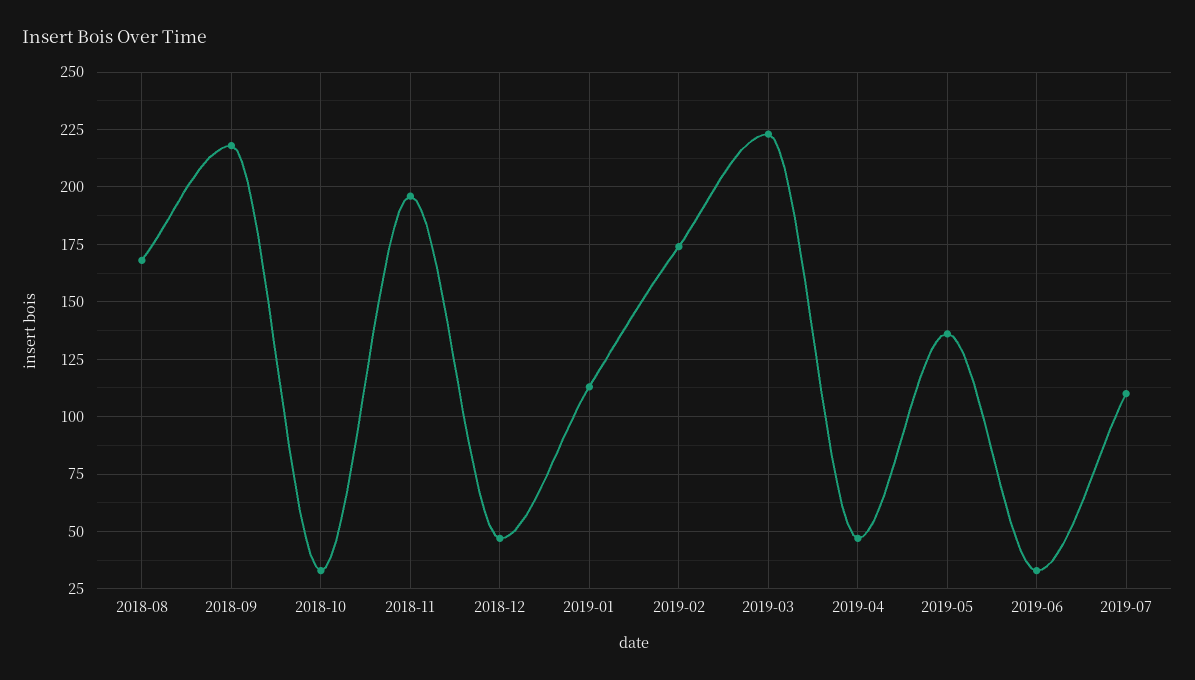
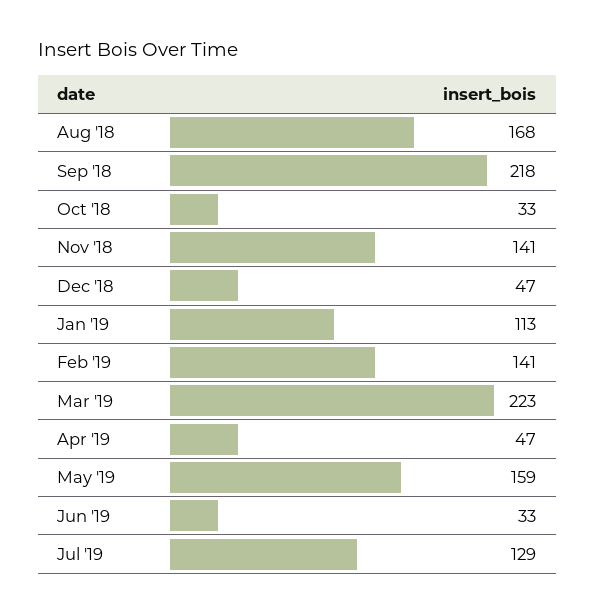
  {
    "2018-08": 168,
    "2018-09": 218,
    "2018-10": 33,
-   "2018-11": 195,
+   "2018-11": 141,
    "2018-12": 47,
    "2019-01": 113,
-   "2019-02": 175,
+   "2019-02": 141,
    "2019-03": 223,
    "2019-04": 47,
-   "2019-05": 135,
+   "2019-05": 159,
    "2019-06": 33,
-   "2019-07": 110
+   "2019-07": 129
  }

